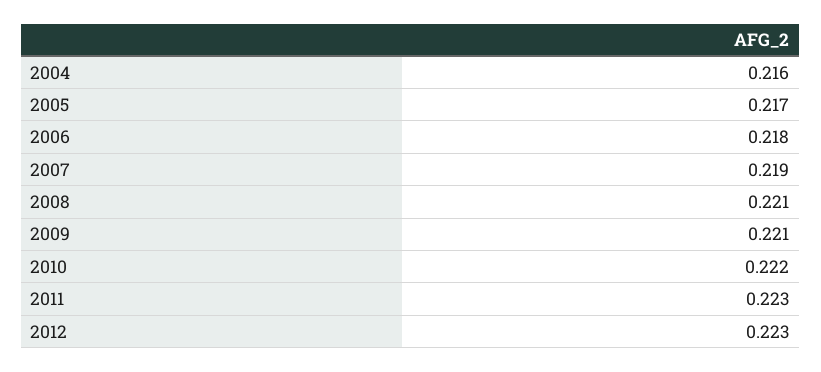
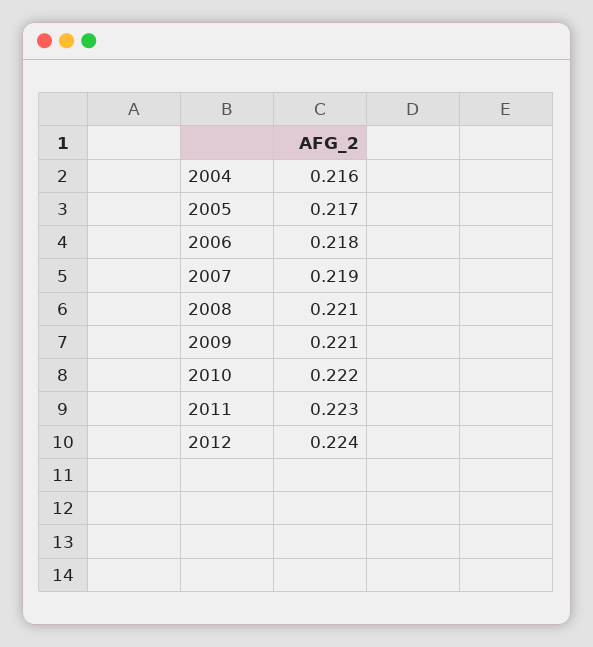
  {
    "2004": 0.216,
    "2005": 0.217,
    "2006": 0.218,
    "2007": 0.219,
    "2008": 0.221,
    "2009": 0.221,
    "2010": 0.222,
    "2011": 0.223,
-   "2012": 0.223
+   "2012": 0.224
  }

